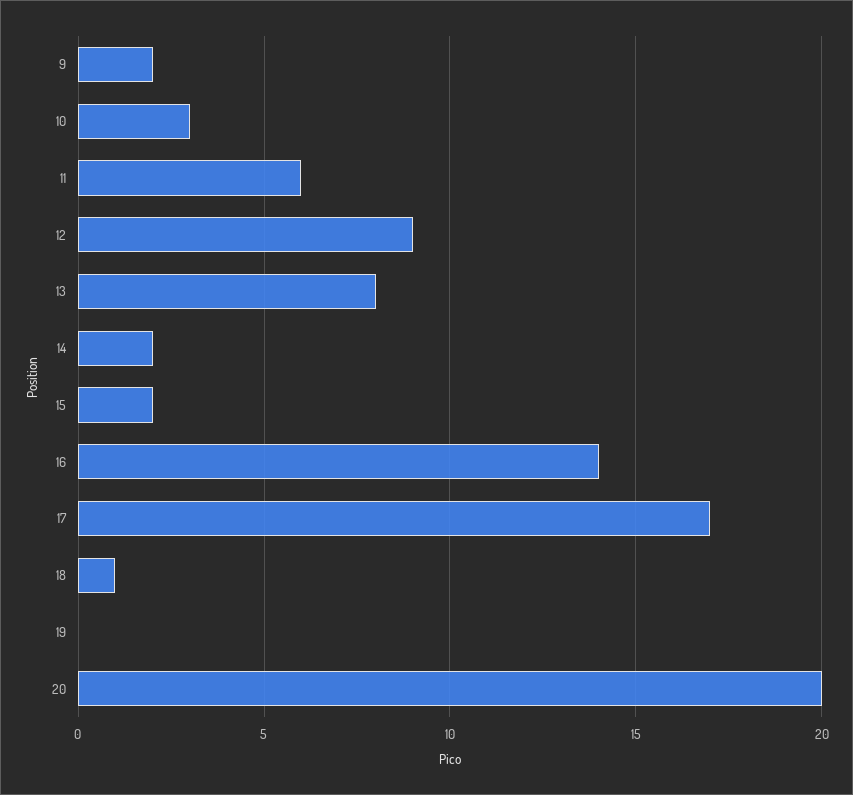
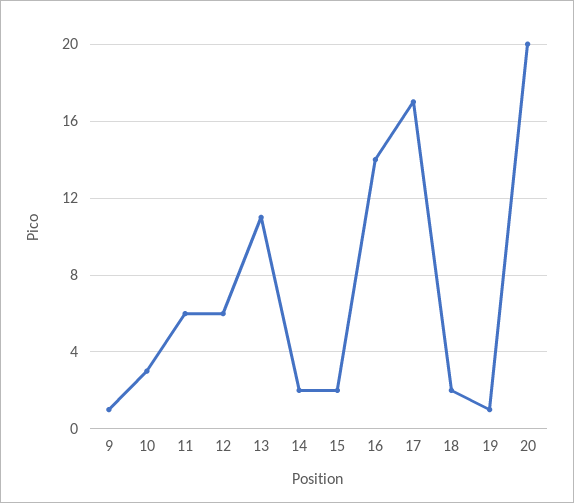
  {
-   "9": 2,
+   "9": 1,
    "10": 3,
    "11": 6,
-   "12": 9,
+   "12": 6,
-   "13": 8,
+   "13": 11,
    "14": 2,
    "15": 2,
    "16": 14,
    "17": 17,
-   "18": 1,
+   "18": 2,
-   "19": 0,
+   "19": 1,
    "20": 20
  }

